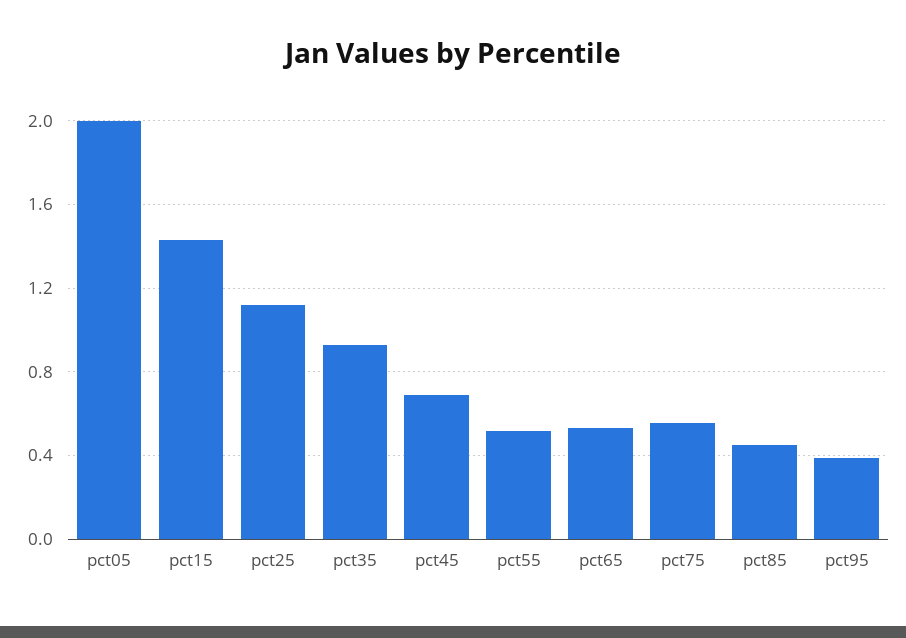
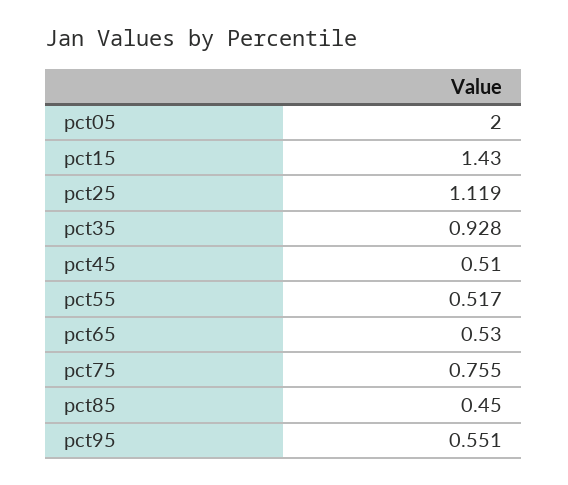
  {
    "pct05": 2,
    "pct15": 1.43,
    "pct25": 1.119,
    "pct35": 0.928,
-   "pct45": 0.7,
+   "pct45": 0.51,
    "pct55": 0.517,
    "pct65": 0.53,
-   "pct75": 0.55,
+   "pct75": 0.755,
    "pct85": 0.45,
-   "pct95": 0.4
+   "pct95": 0.551
  }

